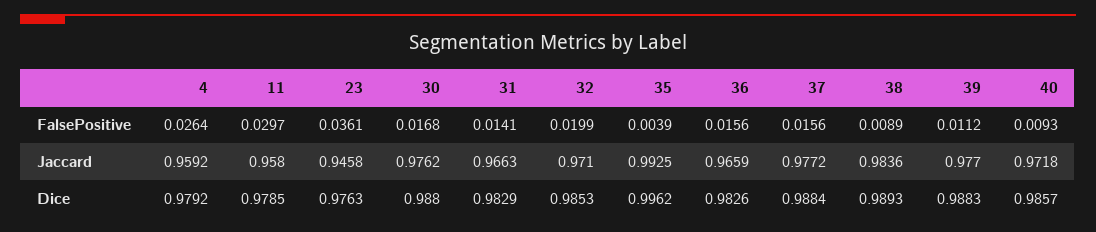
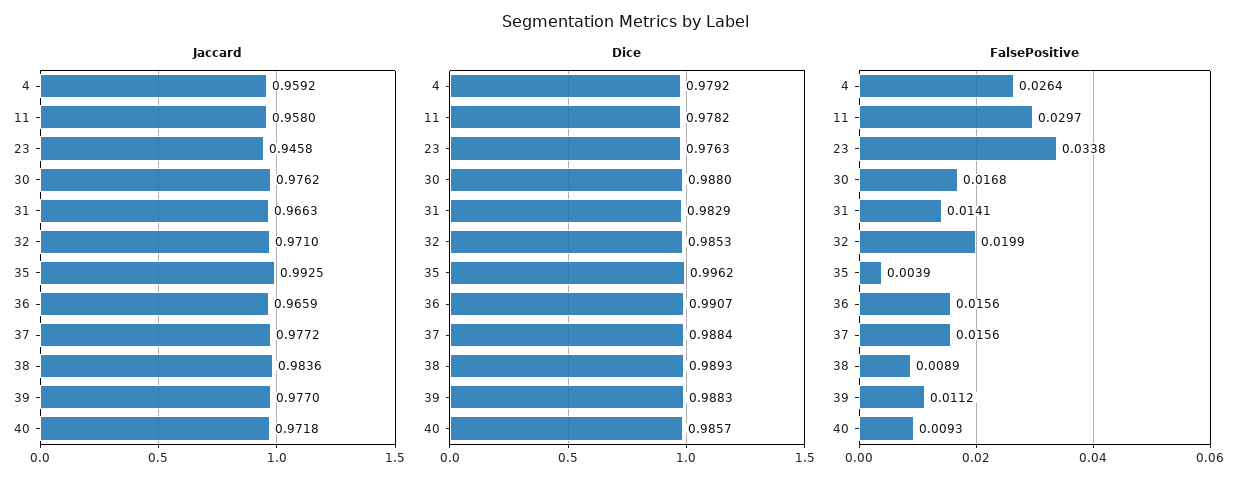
  {
    "FalsePositive": {
      "4": 0.0264,
      "11": 0.0297,
-     "23": 0.0361,
+     "23": 0.0338,
      "30": 0.0168,
      "31": 0.0141,
      "32": 0.0199,
      "35": 0.0039,
      "36": 0.0156,
      "37": 0.0156,
      "38": 0.0089,
      "39": 0.0112,
      "40": 0.0093
    },
    "Jaccard": {
      "4": 0.9592,
      "11": 0.958,
      "23": 0.9458,
      "30": 0.9762,
      "31": 0.9663,
      "32": 0.971,
      "35": 0.9925,
      "36": 0.9659,
      "37": 0.9772,
      "38": 0.9836,
      "39": 0.977,
      "40": 0.9718
    },
    "Dice": {
      "4": 0.9792,
-     "11": 0.9785,
+     "11": 0.9782,
      "23": 0.9763,
      "30": 0.988,
      "31": 0.9829,
      "32": 0.9853,
      "35": 0.9962,
-     "36": 0.9826,
+     "36": 0.9907,
      "37": 0.9884,
      "38": 0.9893,
      "39": 0.9883,
      "40": 0.9857
    }
  }

